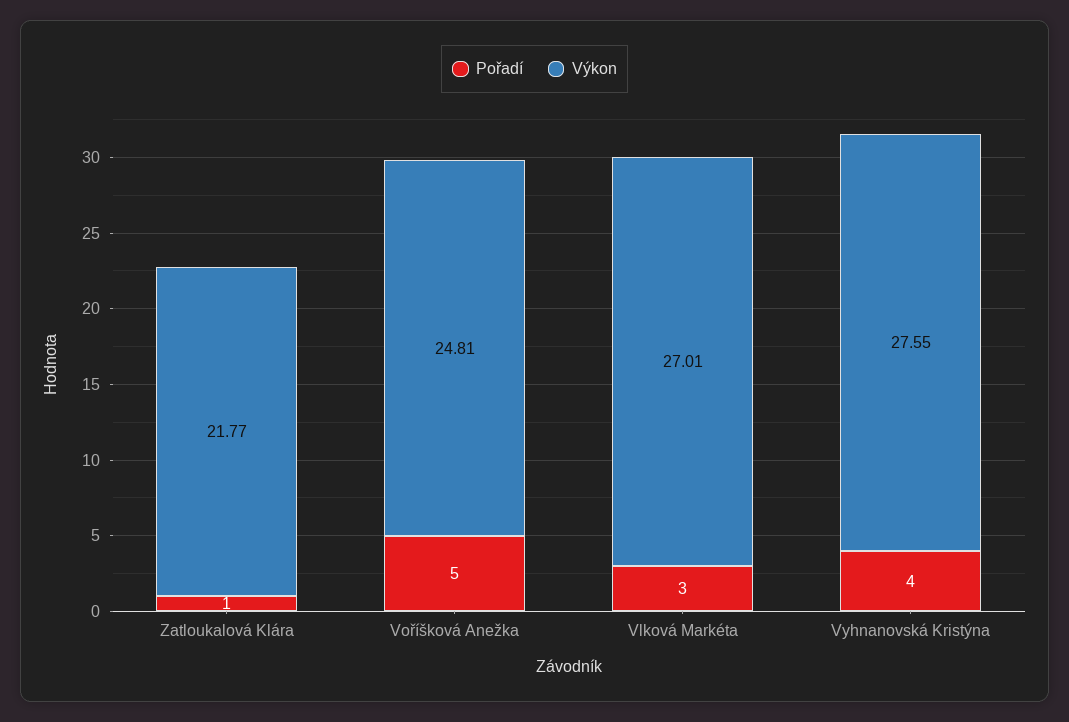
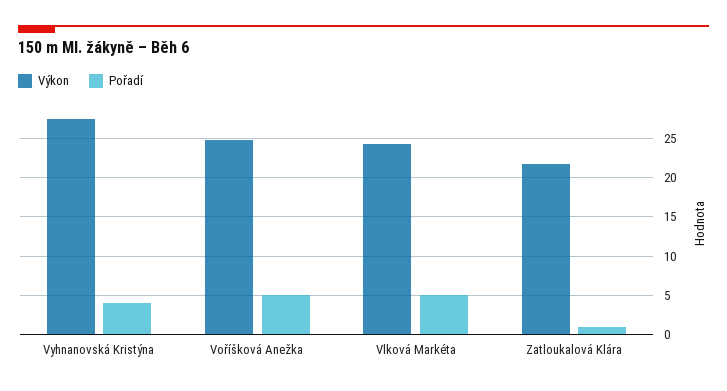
  {
    "Pořadí": {
      "Zatloukalová Klára": 1,
      "Voříšková Anežka": 5,
-     "Vlková Markéta": 3,
+     "Vlková Markéta": 5,
      "Vyhnanovská Kristýna": 4
    },
    "Výkon": {
      "Zatloukalová Klára": 21.77,
      "Voříšková Anežka": 24.81,
-     "Vlková Markéta": 27.01,
+     "Vlková Markéta": 24,
      "Vyhnanovská Kristýna": 27.55
    }
  }

